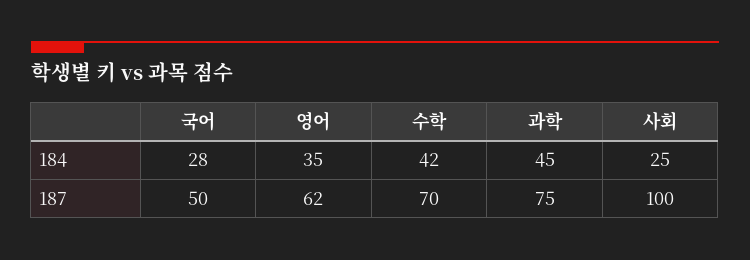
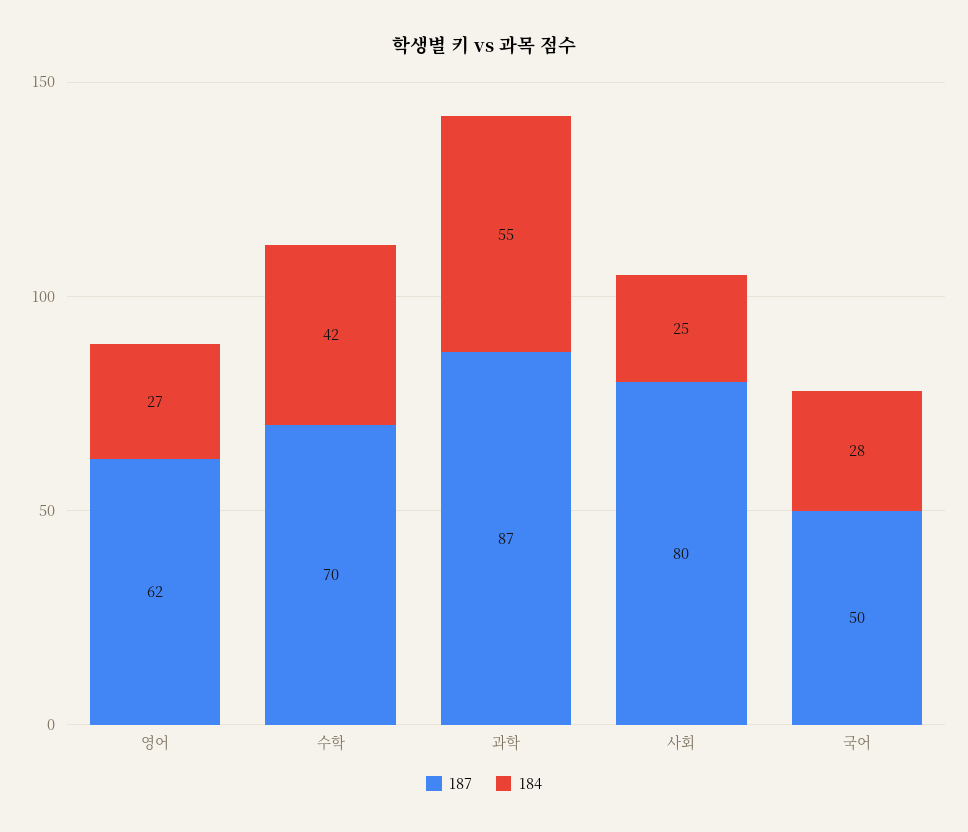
  {
    "184": {
      "국어": 28,
-     "영어": 35,
+     "영어": 27,
      "수학": 42,
-     "과학": 45,
+     "과학": 55,
      "사회": 25
    },
    "187": {
      "국어": 50,
      "영어": 62,
      "수학": 70,
-     "과학": 75,
+     "과학": 87,
-     "사회": 100
+     "사회": 80
    }
  }

